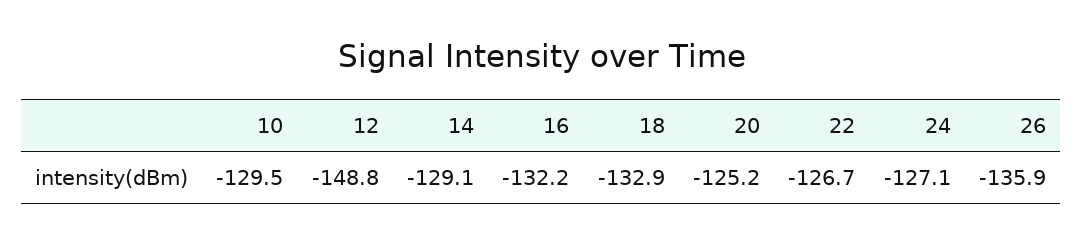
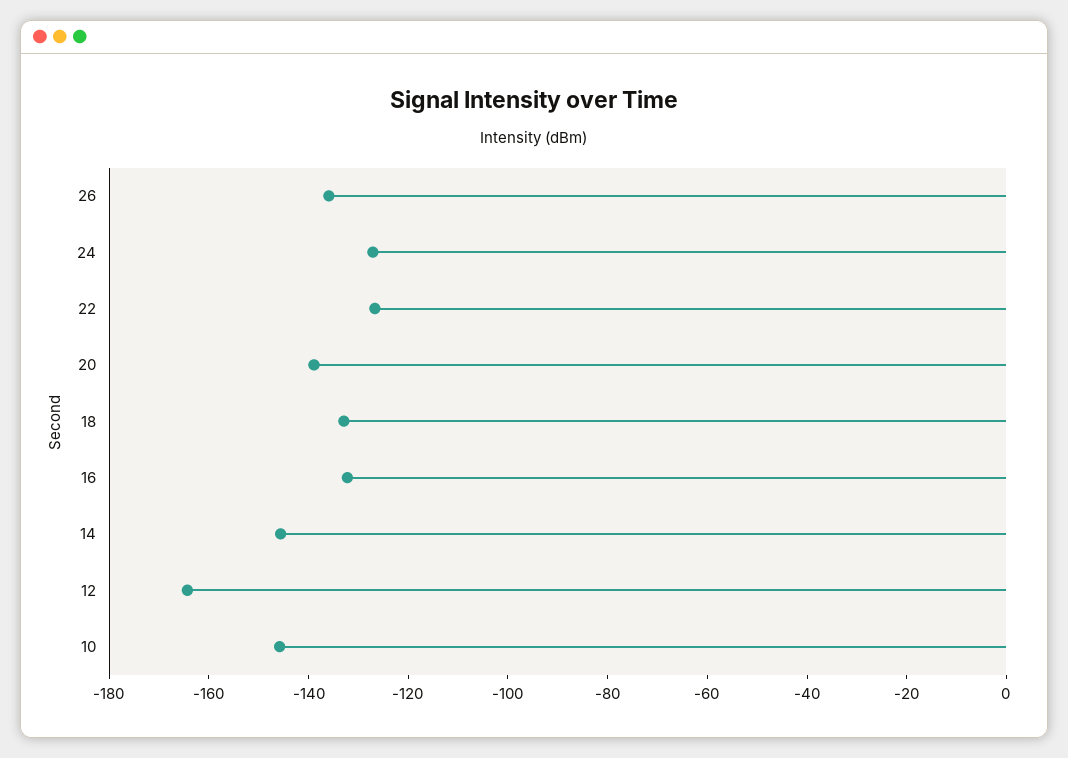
  {
-   "10": -129.5,
+   "10": -145,
-   "12": -148.8,
+   "12": -165,
-   "14": -129.1,
+   "14": -145,
    "16": -132.2,
    "18": -132.9,
-   "20": -125.2,
+   "20": -140,
    "22": -126.7,
    "24": -127.1,
    "26": -135.9
  }

